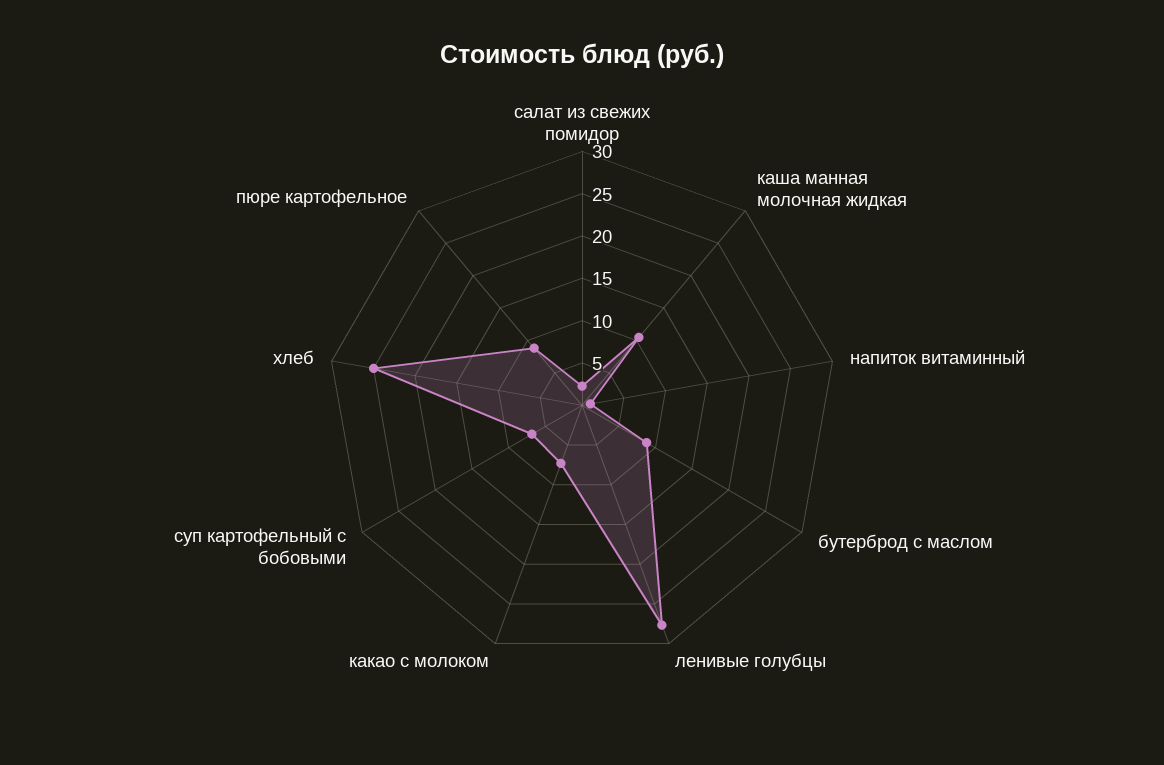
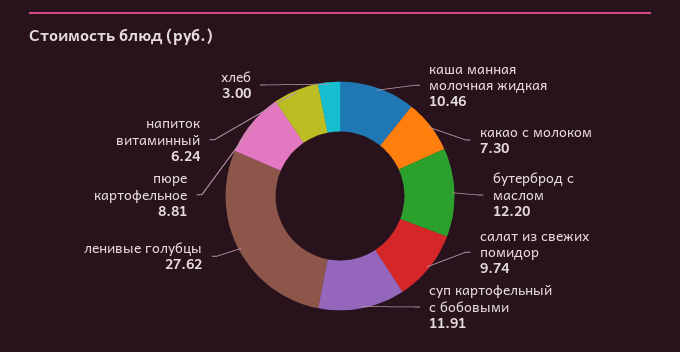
  {
-   "салат из свежих помидор": 2,
+   "салат из свежих помидор": 9.74,
    "каша манная молочная жидкая": 10.46,
-   "напиток витаминный": 1,
+   "напиток витаминный": 6.24,
-   "бутерброд с маслом": 9,
+   "бутерброд с маслом": 12.2,
    "ленивые голубцы": 27.62,
    "какао с молоком": 7.3,
-   "суп картофельный с бобовыми": 7,
+   "суп картофельный с бобовыми": 11.91,
-   "хлеб": 25,
+   "хлеб": 3,
    "пюре картофельное": 8.81
  }

